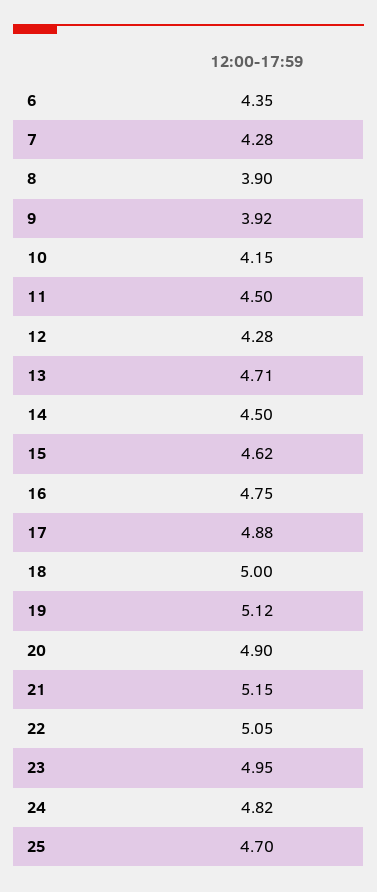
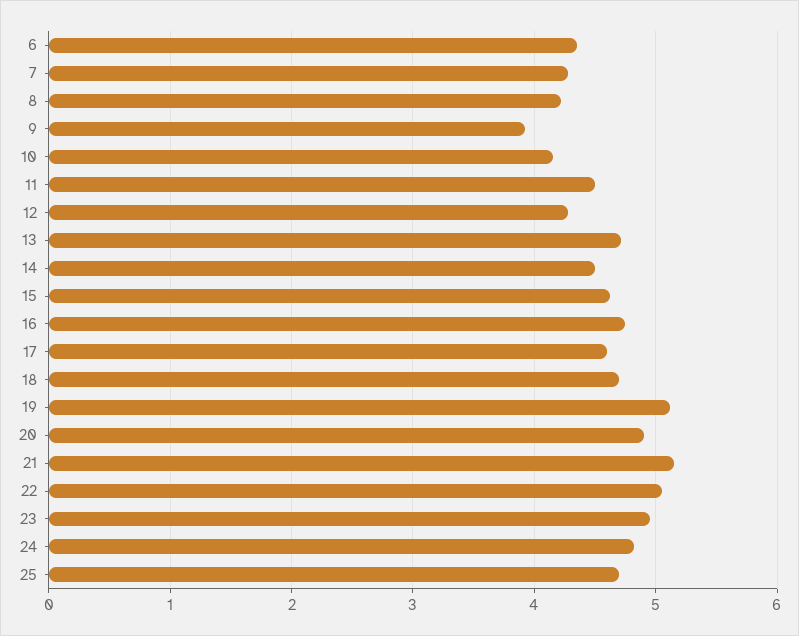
  {
    "6": 4.35,
    "7": 4.28,
-   "8": 3.9,
+   "8": 4.2,
    "9": 3.92,
    "10": 4.15,
    "11": 4.5,
    "12": 4.28,
    "13": 4.71,
    "14": 4.5,
    "15": 4.62,
    "16": 4.75,
-   "17": 4.88,
+   "17": 4.6,
-   "18": 5,
+   "18": 4.7,
    "19": 5.12,
    "20": 4.9,
    "21": 5.15,
    "22": 5.05,
    "23": 4.95,
    "24": 4.82,
    "25": 4.7
  }

